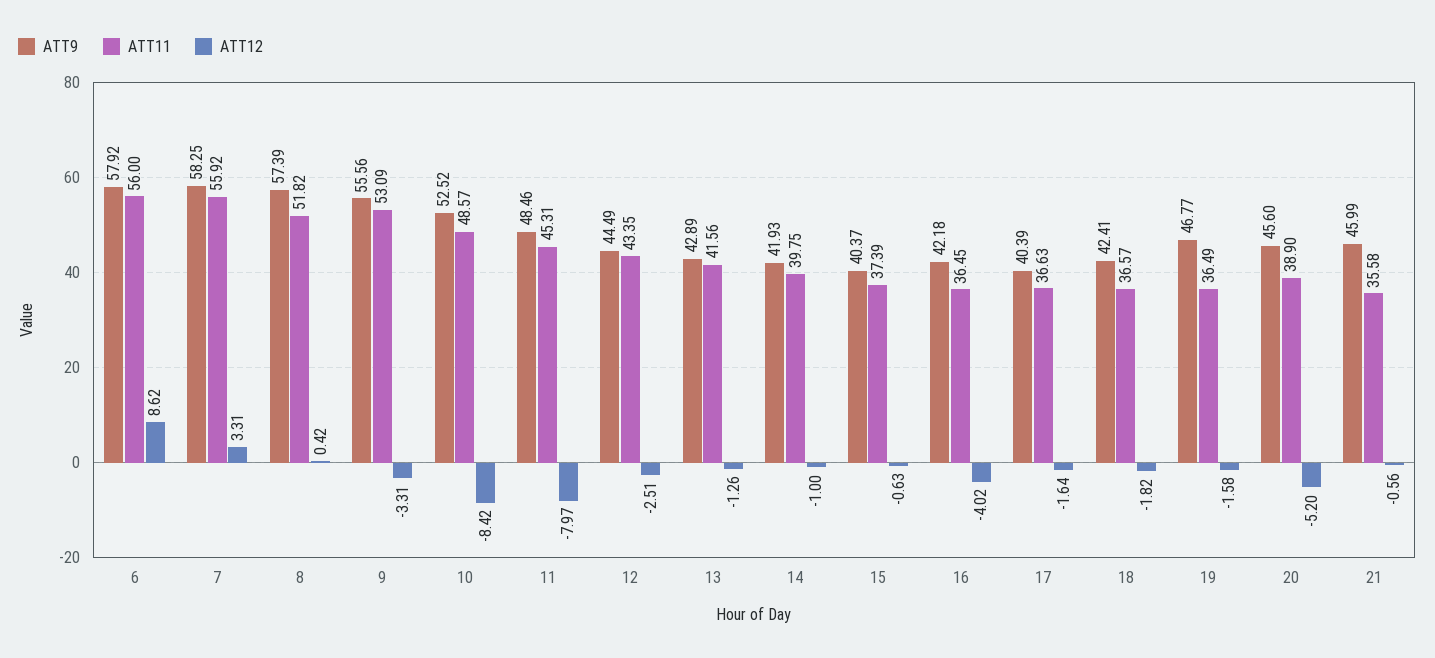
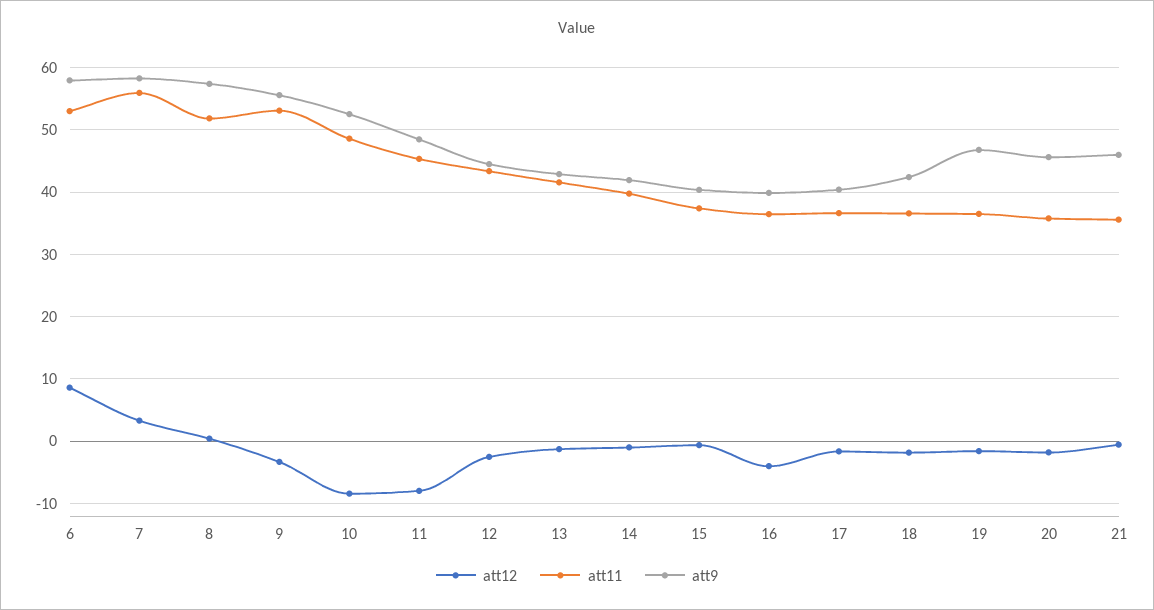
  {
    "ATT9": {
      "6": 57.92,
      "7": 58.25,
      "8": 57.39,
      "9": 55.56,
      "10": 52.52,
      "11": 48.46,
      "12": 44.49,
      "13": 42.89,
      "14": 41.93,
      "15": 40.37,
-     "16": 42.18,
+     "16": 40,
      "17": 40.39,
      "18": 42.41,
      "19": 46.77,
      "20": 45.6,
      "21": 45.99
    },
    "ATT11": {
-     "6": 56,
+     "6": 53,
      "7": 55.92,
      "8": 51.82,
      "9": 53.09,
      "10": 48.57,
      "11": 45.31,
      "12": 43.35,
      "13": 41.56,
      "14": 39.75,
      "15": 37.39,
      "16": 36.45,
      "17": 36.63,
      "18": 36.57,
      "19": 36.49,
-     "20": 38.9,
+     "20": 36,
      "21": 35.58
    },
    "ATT12": {
      "6": 8.62,
      "7": 3.31,
      "8": 0.42,
      "9": -3.31,
      "10": -8.42,
      "11": -7.97,
      "12": -2.51,
      "13": -1.26,
      "14": -1,
      "15": -0.63,
      "16": -4.02,
      "17": -1.64,
      "18": -1.82,
      "19": -1.58,
-     "20": -5.2,
+     "20": -2,
      "21": -0.56
    }
  }

